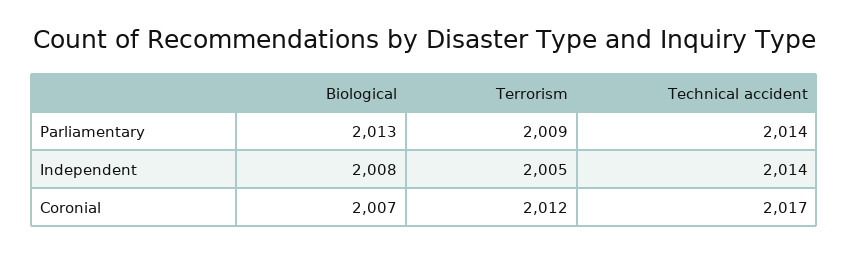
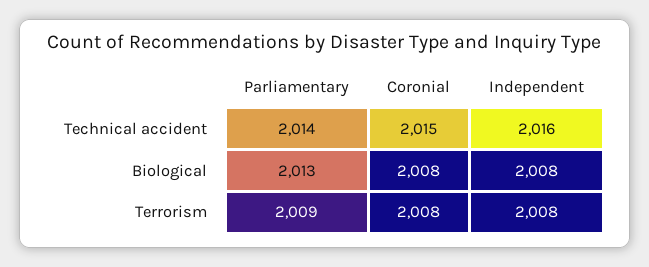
  {
    "Biological": {
      "Parliamentary": 2013,
      "Independent": 2008,
-     "Coronial": 2007
+     "Coronial": 2008
    },
    "Terrorism": {
      "Parliamentary": 2009,
-     "Independent": 2005,
+     "Independent": 2008,
-     "Coronial": 2012
+     "Coronial": 2008
    },
    "Technical accident": {
      "Parliamentary": 2014,
-     "Independent": 2014,
+     "Independent": 2016,
-     "Coronial": 2017
+     "Coronial": 2015
    }
  }

